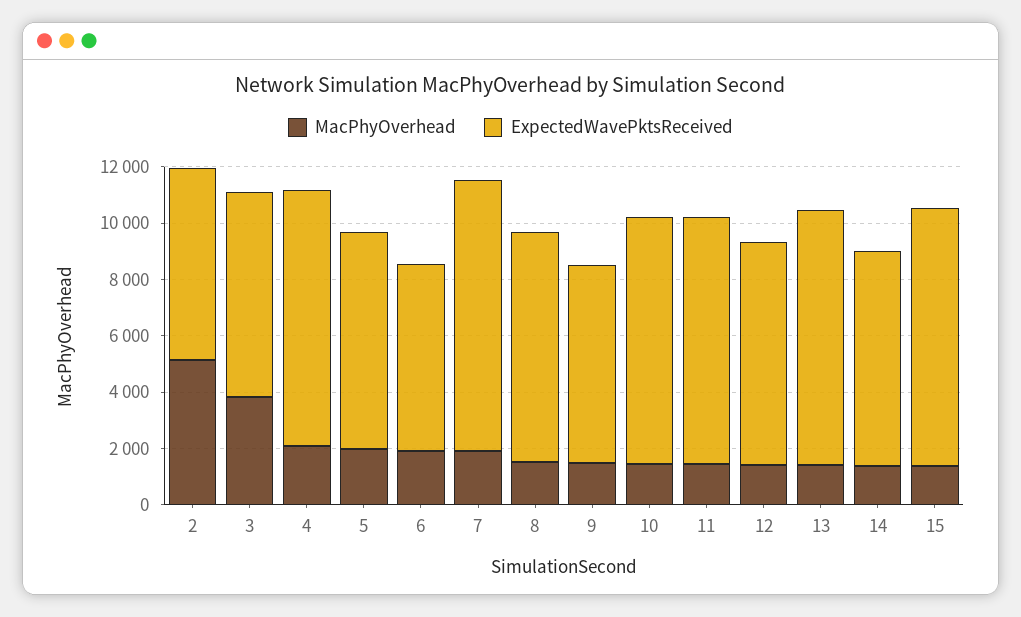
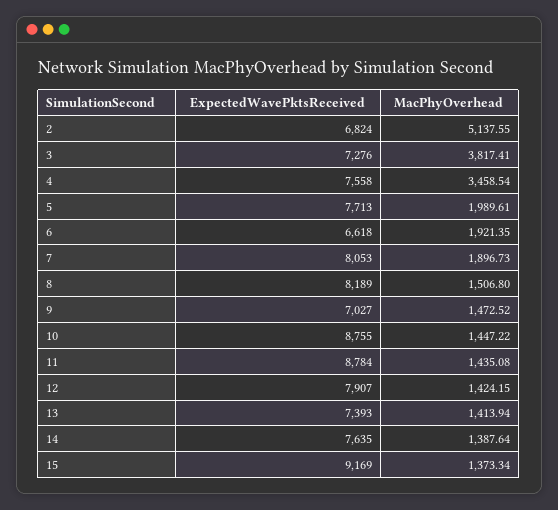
  {
    "MacPhyOverhead": {
      "2": 5137.55,
      "3": 3817.41,
-     "4": 2000,
+     "4": 3458.54,
      "5": 1989.61,
      "6": 1921.35,
      "7": 1896.73,
      "8": 1506.8,
      "9": 1472.52,
      "10": 1447.22,
      "11": 1435.08,
      "12": 1424.15,
      "13": 1413.94,
      "14": 1387.64,
      "15": 1373.34
    },
    "ExpectedWavePktsReceived": {
      "2": 6824,
      "3": 7276,
-     "4": 9000,
+     "4": 7558,
      "5": 7713,
      "6": 6618,
-     "7": 9500,
+     "7": 8053,
      "8": 8189,
      "9": 7027,
      "10": 8755,
      "11": 8784,
      "12": 7907,
-     "13": 9000,
+     "13": 7393,
      "14": 7635,
      "15": 9169
    }
  }

